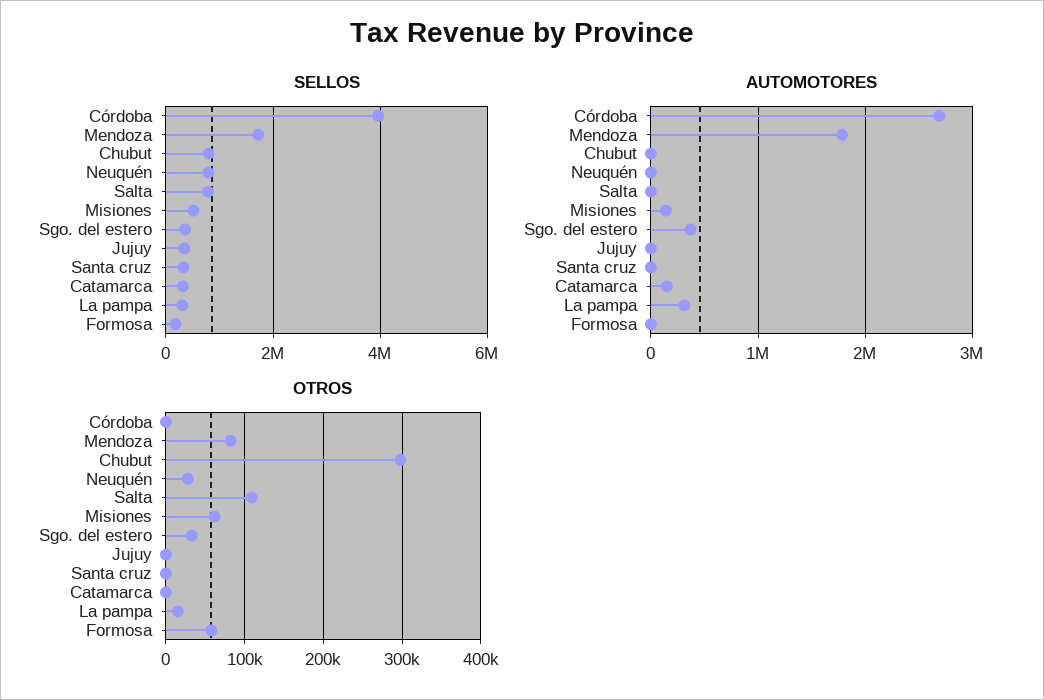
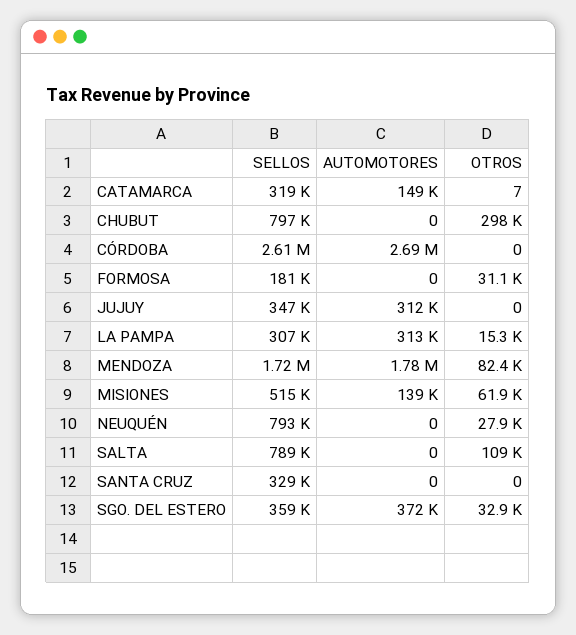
  {
    "SELLOS": {
-     "Córdoba": 4000000,
+     "Córdoba": 2610000,
      "Mendoza": 1720000,
      "Chubut": 797000,
      "Neuquén": 793000,
      "Salta": 789000,
      "Misiones": 515000,
      "Sgo. del estero": 359000,
      "Jujuy": 347000,
      "Santa cruz": 329000,
      "Catamarca": 319000,
      "La pampa": 307000,
      "Formosa": 181000
    },
    "AUTOMOTORES": {
      "Córdoba": 2690000,
      "Mendoza": 1780000,
      "Chubut": 0,
      "Neuquén": 0,
      "Salta": 0,
      "Misiones": 139000,
      "Sgo. del estero": 372000,
-     "Jujuy": 0,
+     "Jujuy": 312000,
      "Santa cruz": 0,
      "Catamarca": 149000,
      "La pampa": 313000,
      "Formosa": 0
    },
    "OTROS": {
      "Córdoba": 0,
      "Mendoza": 82400,
      "Chubut": 298000,
      "Neuquén": 27900,
      "Salta": 109000,
      "Misiones": 61900,
      "Sgo. del estero": 32900,
      "Jujuy": 0,
      "Santa cruz": 0,
      "Catamarca": 7,
      "La pampa": 15300,
-     "Formosa": 60000
+     "Formosa": 31100
    }
  }

